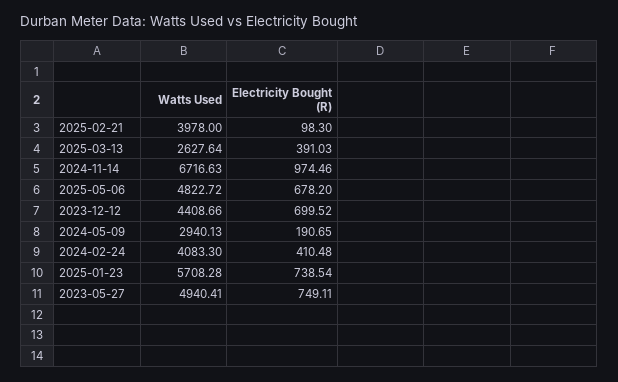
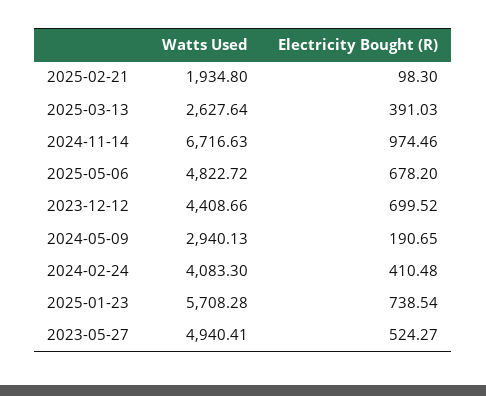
  {
    "Watts Used": {
-     "2025-02-21": 3978,
+     "2025-02-21": 1934.8,
      "2025-03-13": 2627.64,
      "2024-11-14": 6716.63,
      "2025-05-06": 4822.72,
      "2023-12-12": 4408.66,
      "2024-05-09": 2940.13,
      "2024-02-24": 4083.3,
      "2025-01-23": 5708.28,
      "2023-05-27": 4940.41
    },
    "Electricity Bought (R)": {
      "2025-02-21": 98.3,
      "2025-03-13": 391.03,
      "2024-11-14": 974.46,
      "2025-05-06": 678.2,
      "2023-12-12": 699.52,
      "2024-05-09": 190.65,
      "2024-02-24": 410.48,
      "2025-01-23": 738.54,
-     "2023-05-27": 749.11
+     "2023-05-27": 524.27
    }
  }

